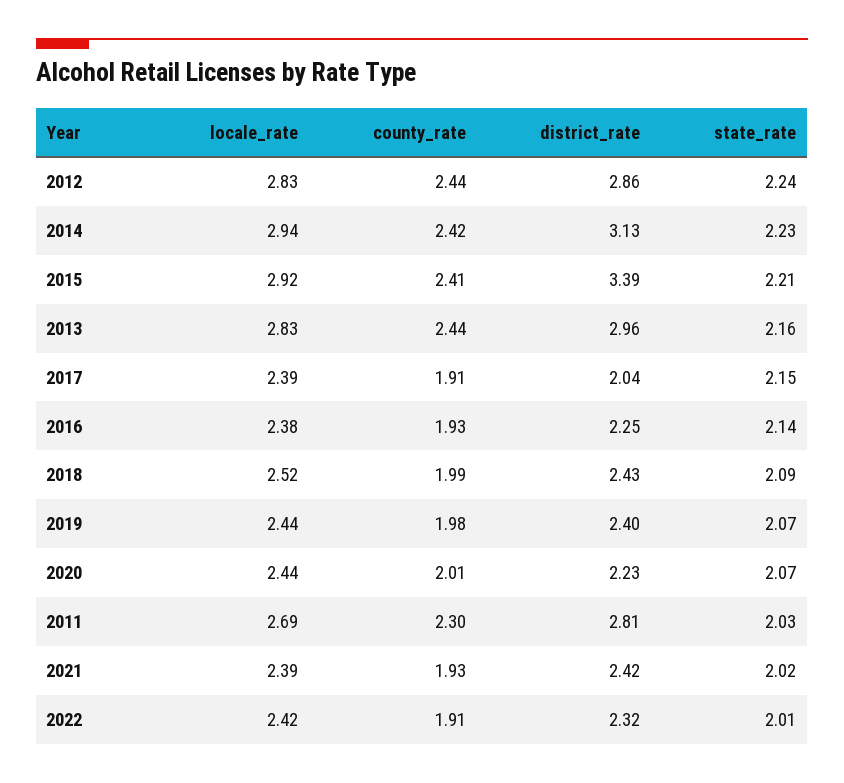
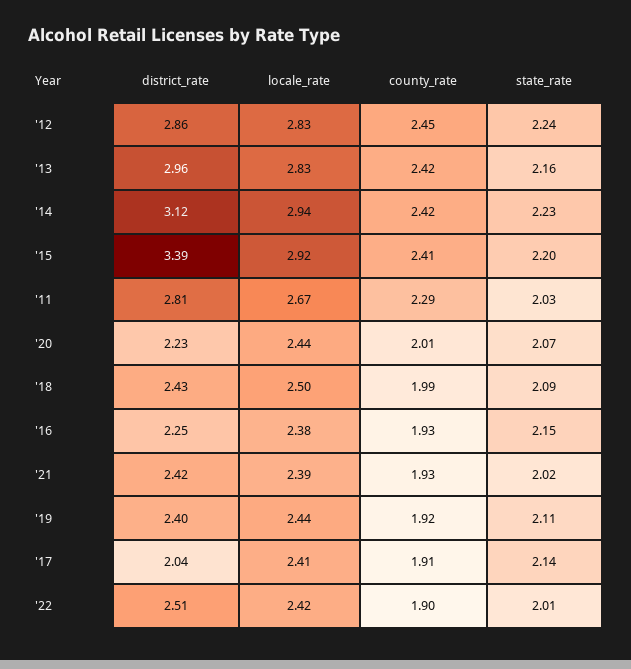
  {
    "locale_rate": {
      "2012": 2.83,
      "2014": 2.94,
      "2015": 2.92,
      "2013": 2.83,
-     "2017": 2.39,
+     "2017": 2.41,
      "2016": 2.38,
-     "2018": 2.52,
+     "2018": 2.5,
      "2019": 2.44,
      "2020": 2.44,
-     "2011": 2.69,
+     "2011": 2.67,
      "2021": 2.39,
      "2022": 2.42
    },
    "county_rate": {
-     "2012": 2.44,
+     "2012": 2.45,
      "2014": 2.42,
      "2015": 2.41,
-     "2013": 2.44,
+     "2013": 2.42,
      "2017": 1.91,
      "2016": 1.93,
      "2018": 1.99,
-     "2019": 1.98,
+     "2019": 1.92,
      "2020": 2.01,
-     "2011": 2.3,
+     "2011": 2.29,
      "2021": 1.93,
-     "2022": 1.91
+     "2022": 1.9
    },
    "district_rate": {
      "2012": 2.86,
-     "2014": 3.13,
+     "2014": 3.12,
      "2015": 3.39,
      "2013": 2.96,
      "2017": 2.04,
      "2016": 2.25,
      "2018": 2.43,
      "2019": 2.4,
      "2020": 2.23,
      "2011": 2.81,
      "2021": 2.42,
-     "2022": 2.32
+     "2022": 2.51
    },
    "state_rate": {
      "2012": 2.24,
      "2014": 2.23,
-     "2015": 2.21,
+     "2015": 2.2,
      "2013": 2.16,
-     "2017": 2.15,
+     "2017": 2.14,
-     "2016": 2.14,
+     "2016": 2.15,
      "2018": 2.09,
-     "2019": 2.07,
+     "2019": 2.11,
      "2020": 2.07,
      "2011": 2.03,
      "2021": 2.02,
      "2022": 2.01
    }
  }

